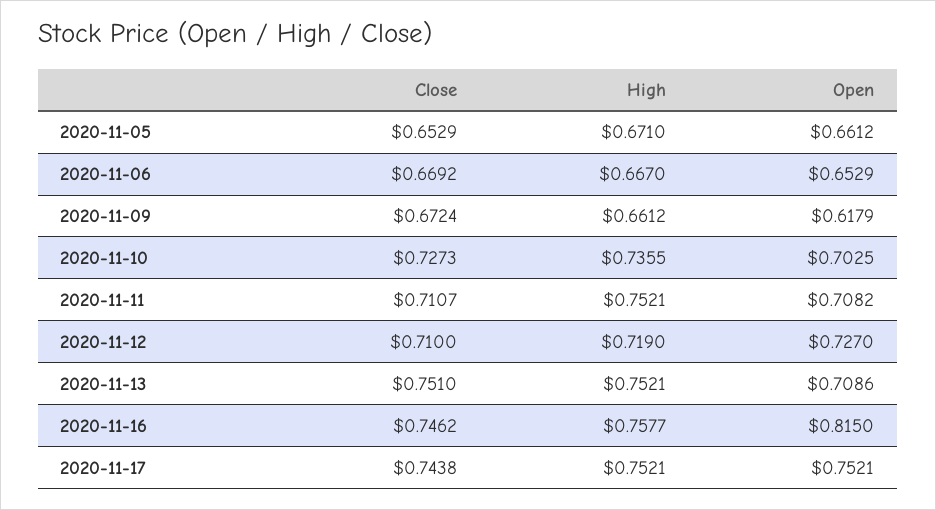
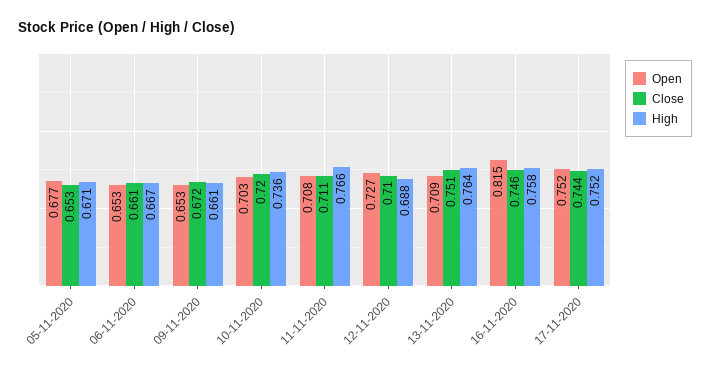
  {
    "Close": {
      "2020-11-05": 0.6529,
-     "2020-11-06": 0.6692,
+     "2020-11-06": 0.661,
      "2020-11-09": 0.6724,
-     "2020-11-10": 0.7273,
+     "2020-11-10": 0.72,
      "2020-11-11": 0.7107,
      "2020-11-12": 0.71,
      "2020-11-13": 0.751,
      "2020-11-16": 0.7462,
      "2020-11-17": 0.7438
    },
    "High": {
      "2020-11-05": 0.671,
      "2020-11-06": 0.667,
      "2020-11-09": 0.6612,
      "2020-11-10": 0.7355,
-     "2020-11-11": 0.7521,
+     "2020-11-11": 0.766,
-     "2020-11-12": 0.719,
+     "2020-11-12": 0.688,
-     "2020-11-13": 0.7521,
+     "2020-11-13": 0.764,
      "2020-11-16": 0.7577,
      "2020-11-17": 0.7521
    },
    "Open": {
-     "2020-11-05": 0.6612,
+     "2020-11-05": 0.677,
      "2020-11-06": 0.6529,
-     "2020-11-09": 0.6179,
+     "2020-11-09": 0.653,
      "2020-11-10": 0.7025,
      "2020-11-11": 0.7082,
      "2020-11-12": 0.727,
      "2020-11-13": 0.7086,
      "2020-11-16": 0.815,
      "2020-11-17": 0.7521
    }
  }

